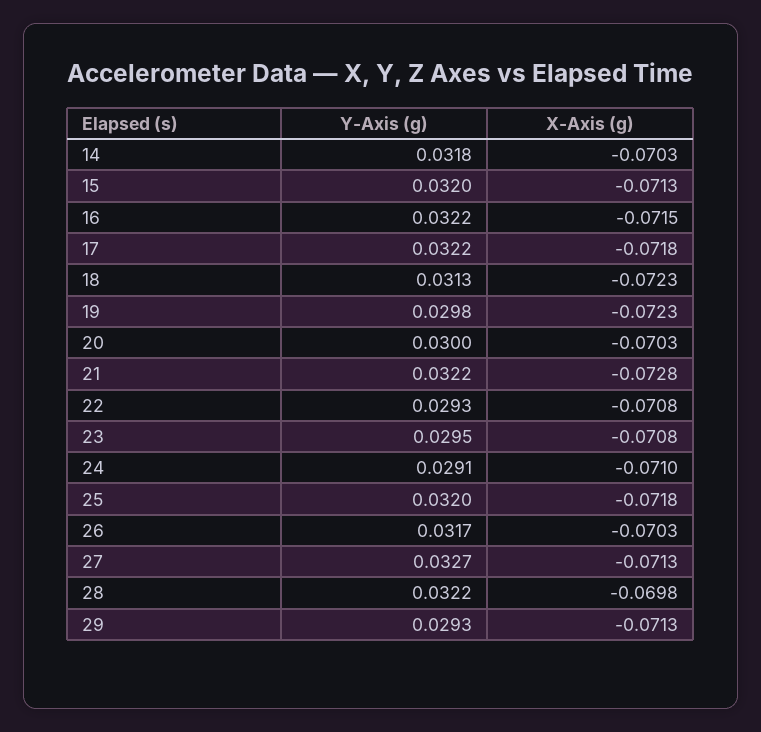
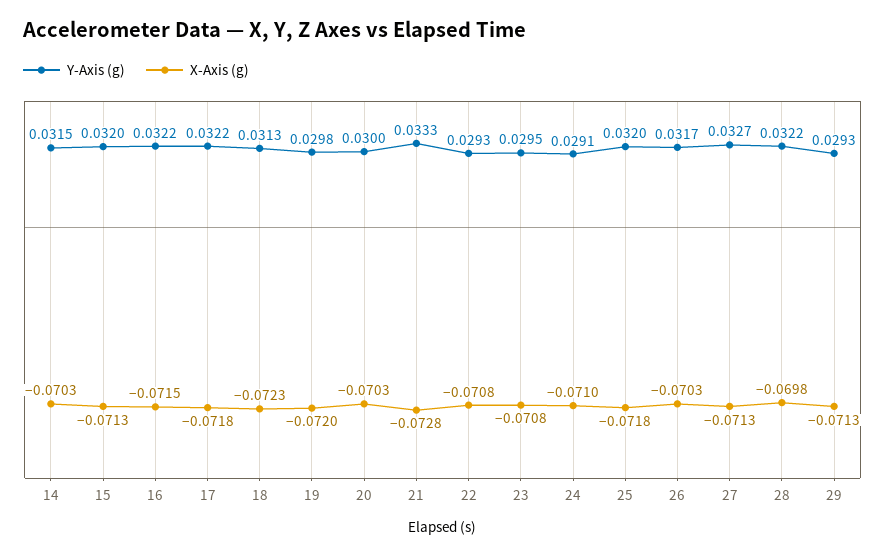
  {
    "Y-Axis (g)": {
-     "14": 0.0318,
+     "14": 0.0315,
      "15": 0.032,
      "16": 0.0322,
      "17": 0.0322,
      "18": 0.0313,
      "19": 0.0298,
      "20": 0.03,
-     "21": 0.0322,
+     "21": 0.0333,
      "22": 0.0293,
      "23": 0.0295,
      "24": 0.0291,
      "25": 0.032,
      "26": 0.0317,
      "27": 0.0327,
      "28": 0.0322,
      "29": 0.0293
    },
    "X-Axis (g)": {
      "14": -0.0703,
      "15": -0.0713,
      "16": -0.0715,
      "17": -0.0718,
      "18": -0.0723,
-     "19": -0.0723,
+     "19": -0.072,
      "20": -0.0703,
      "21": -0.0728,
      "22": -0.0708,
      "23": -0.0708,
      "24": -0.071,
      "25": -0.0718,
      "26": -0.0703,
      "27": -0.0713,
      "28": -0.0698,
      "29": -0.0713
    }
  }

